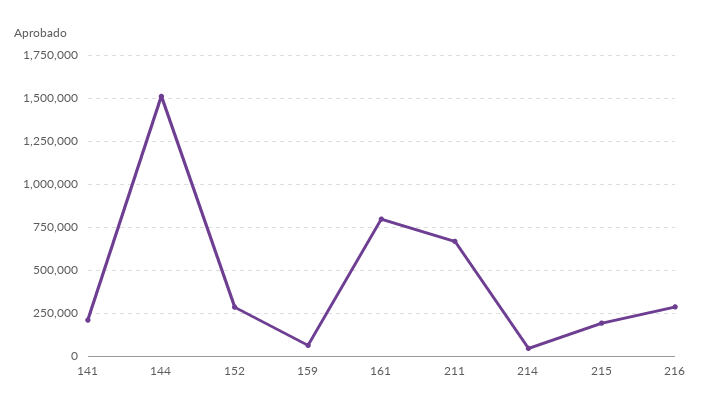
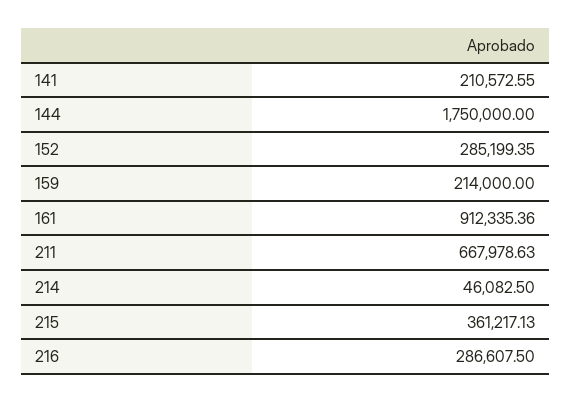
  {
    "141": 210572.55,
-   "144": 1500000,
+   "144": 1750000,
    "152": 285199.35,
-   "159": 50000,
+   "159": 214000,
-   "161": 800000,
+   "161": 912335.36,
    "211": 667978.63,
    "214": 46082.5,
-   "215": 200000,
+   "215": 361217.13,
    "216": 286607.5
  }

